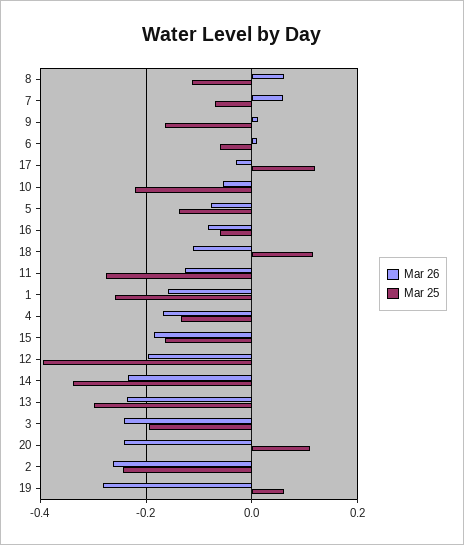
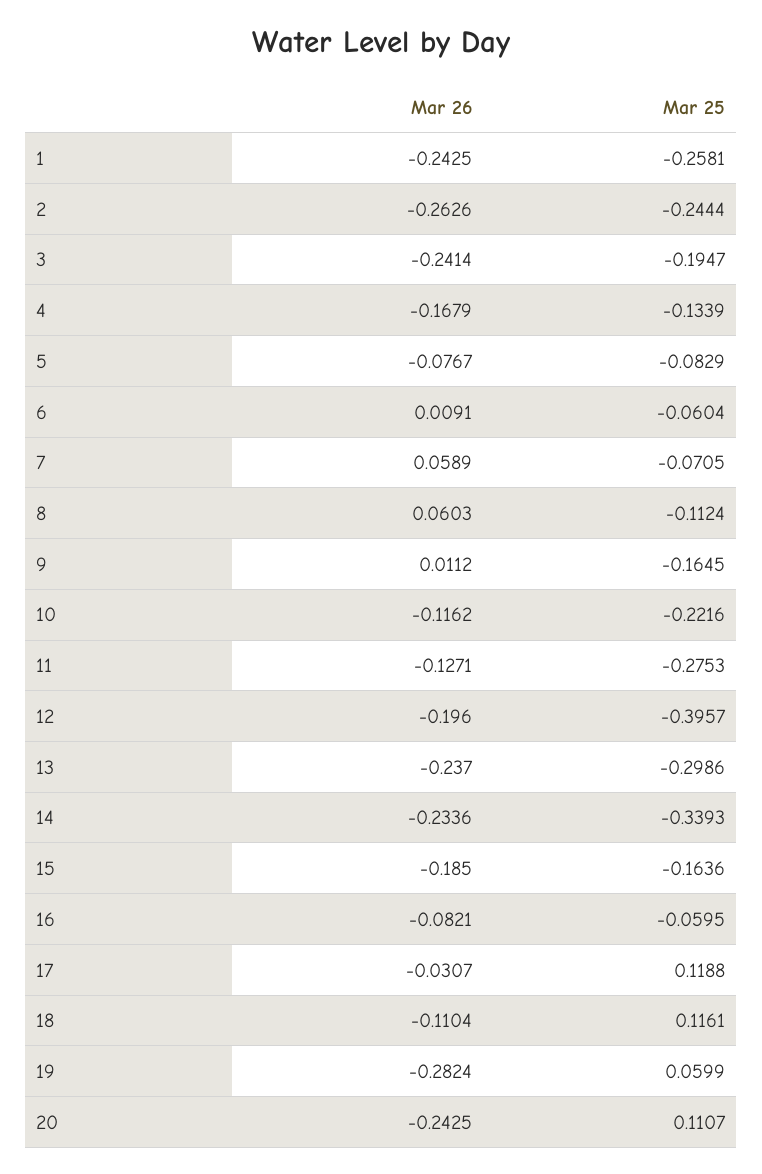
  {
    "Mar 26": {
      "8": 0.0603,
      "7": 0.0589,
      "9": 0.0112,
      "6": 0.0091,
      "17": -0.0307,
-     "10": -0.06,
+     "10": -0.1162,
      "5": -0.0767,
      "16": -0.0821,
      "18": -0.1104,
      "11": -0.1271,
-     "1": -0.16,
+     "1": -0.2425,
      "4": -0.1679,
      "15": -0.185,
      "12": -0.196,
      "14": -0.2336,
      "13": -0.237,
      "3": -0.2414,
      "20": -0.2425,
      "2": -0.2626,
      "19": -0.2824
    },
    "Mar 25": {
      "8": -0.1124,
      "7": -0.0705,
      "9": -0.1645,
      "6": -0.0604,
      "17": 0.1188,
      "10": -0.2216,
-     "5": -0.14,
+     "5": -0.0829,
      "16": -0.0595,
      "18": 0.1161,
      "11": -0.2753,
      "1": -0.2581,
      "4": -0.1339,
      "15": -0.1636,
      "12": -0.3957,
      "14": -0.3393,
      "13": -0.2986,
      "3": -0.1947,
      "20": 0.1107,
      "2": -0.2444,
      "19": 0.0599
    }
  }

